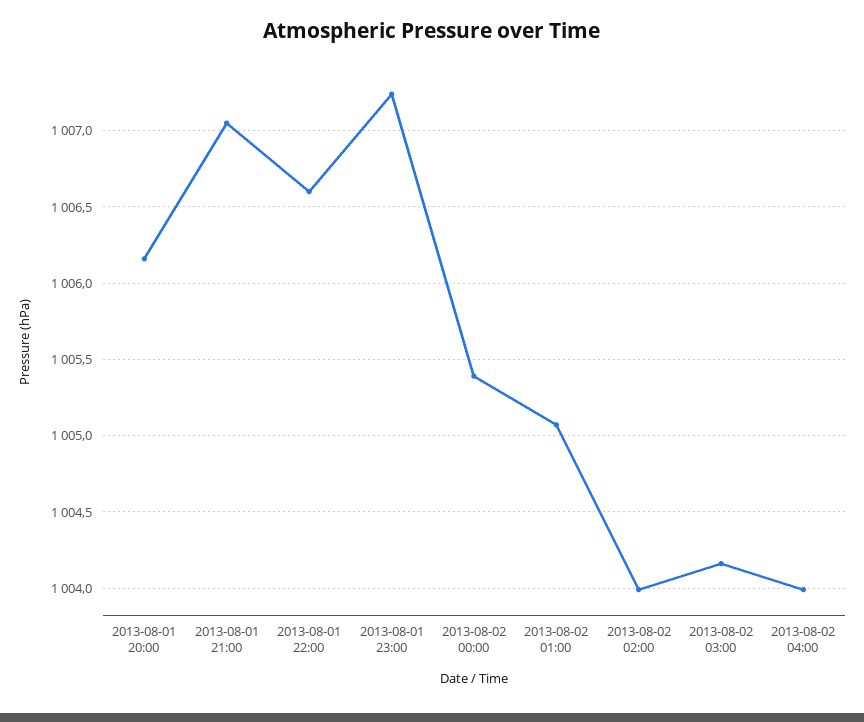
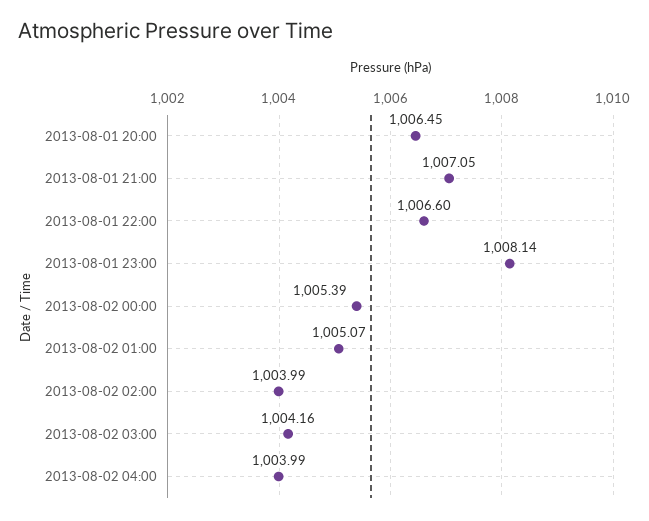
  {
-   "2013-08-01 20:00": 1006.15,
+   "2013-08-01 20:00": 1006.45,
    "2013-08-01 21:00": 1007.05,
    "2013-08-01 22:00": 1006.6,
-   "2013-08-01 23:00": 1007.25,
+   "2013-08-01 23:00": 1008.14,
    "2013-08-02 00:00": 1005.39,
    "2013-08-02 01:00": 1005.07,
    "2013-08-02 02:00": 1003.99,
    "2013-08-02 03:00": 1004.16,
    "2013-08-02 04:00": 1003.99
  }

